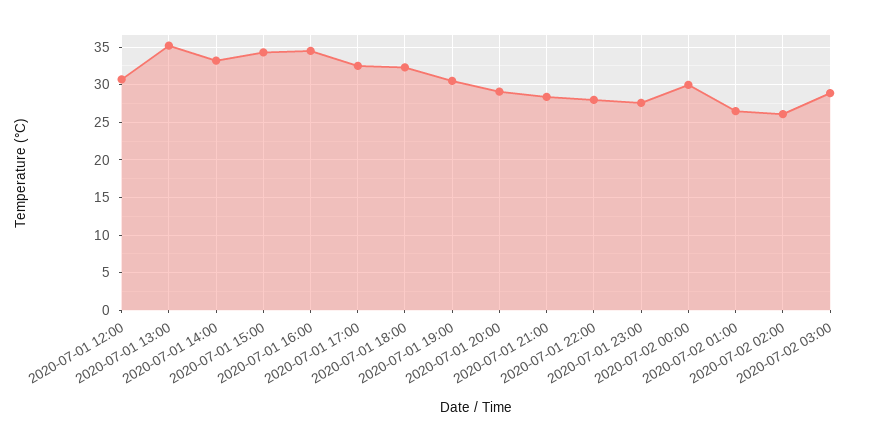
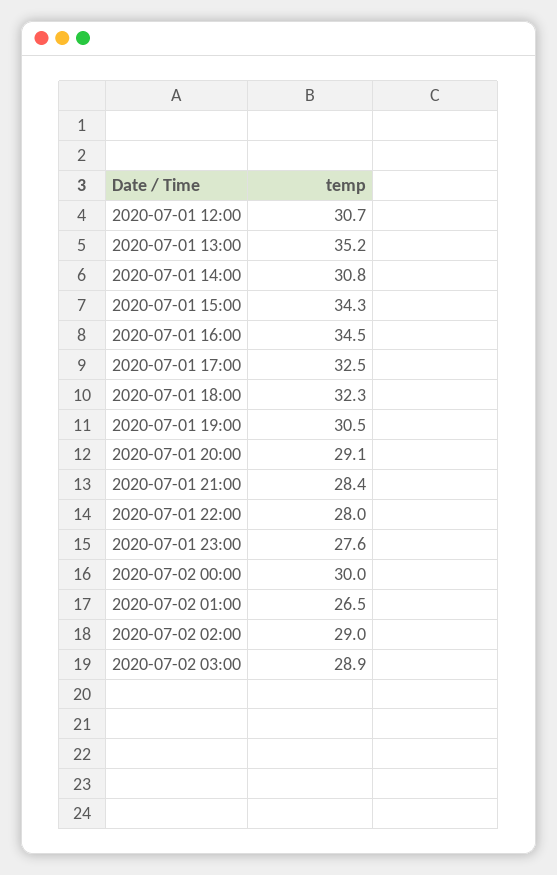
  {
    "2020-07-01 12:00": 30.7,
    "2020-07-01 13:00": 35.2,
-   "2020-07-01 14:00": 33,
+   "2020-07-01 14:00": 30.8,
    "2020-07-01 15:00": 34.3,
    "2020-07-01 16:00": 34.5,
    "2020-07-01 17:00": 32.5,
    "2020-07-01 18:00": 32.3,
    "2020-07-01 19:00": 30.5,
    "2020-07-01 20:00": 29.1,
    "2020-07-01 21:00": 28.4,
    "2020-07-01 22:00": 28,
    "2020-07-01 23:00": 27.6,
    "2020-07-02 00:00": 30,
    "2020-07-02 01:00": 26.5,
-   "2020-07-02 02:00": 26,
+   "2020-07-02 02:00": 29,
    "2020-07-02 03:00": 28.9
  }

